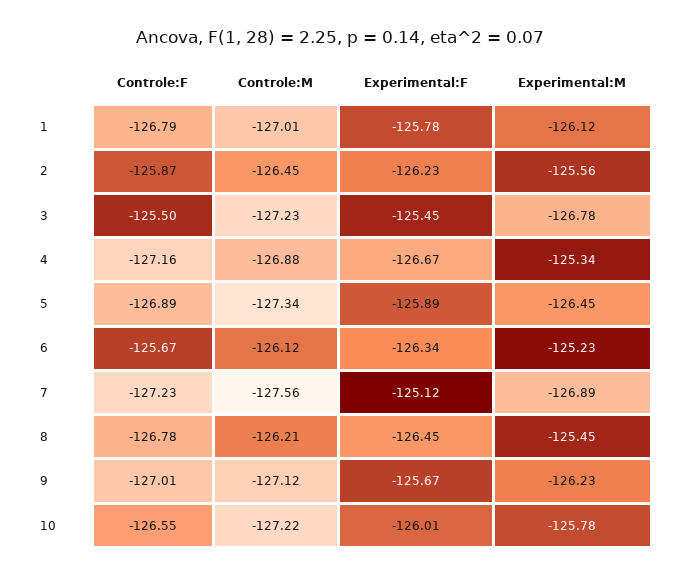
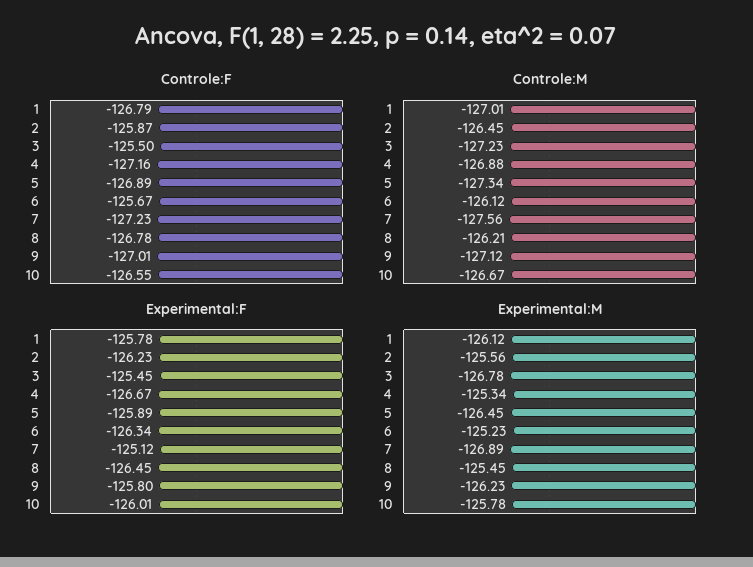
  {
    "Controle:F": {
      "1": -126.79,
      "2": -125.87,
      "3": -125.5,
      "4": -127.16,
      "5": -126.89,
      "6": -125.67,
      "7": -127.23,
      "8": -126.78,
      "9": -127.01,
      "10": -126.55
    },
    "Controle:M": {
      "1": -127.01,
      "2": -126.45,
      "3": -127.23,
      "4": -126.88,
      "5": -127.34,
      "6": -126.12,
      "7": -127.56,
      "8": -126.21,
      "9": -127.12,
-     "10": -127.22
+     "10": -126.67
    },
    "Experimental:F": {
      "1": -125.78,
      "2": -126.23,
      "3": -125.45,
      "4": -126.67,
      "5": -125.89,
      "6": -126.34,
      "7": -125.12,
      "8": -126.45,
-     "9": -125.67,
+     "9": -125.8,
      "10": -126.01
    },
    "Experimental:M": {
      "1": -126.12,
      "2": -125.56,
      "3": -126.78,
      "4": -125.34,
      "5": -126.45,
      "6": -125.23,
      "7": -126.89,
      "8": -125.45,
      "9": -126.23,
      "10": -125.78
    }
  }

